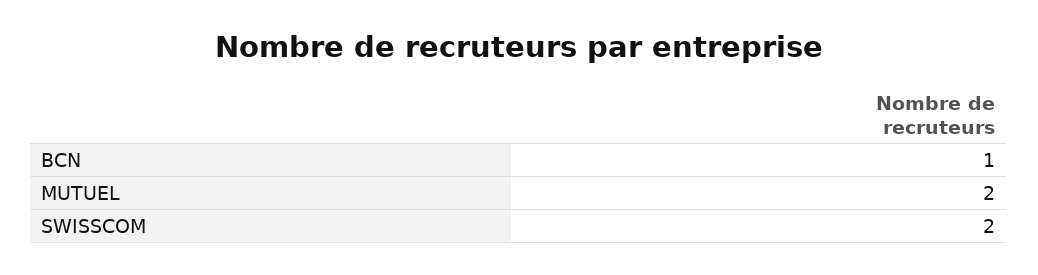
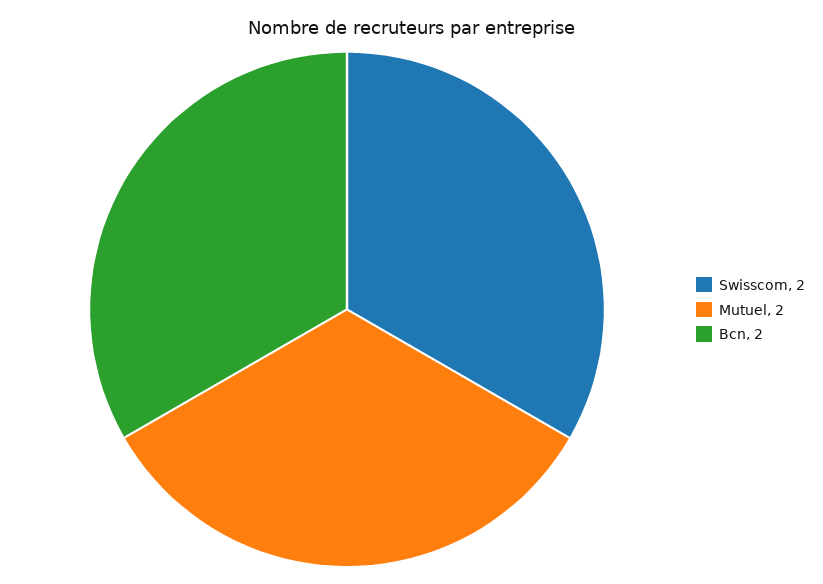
  {
-   "BCN": 1,
+   "BCN": 2,
    "MUTUEL": 2,
    "SWISSCOM": 2
  }

